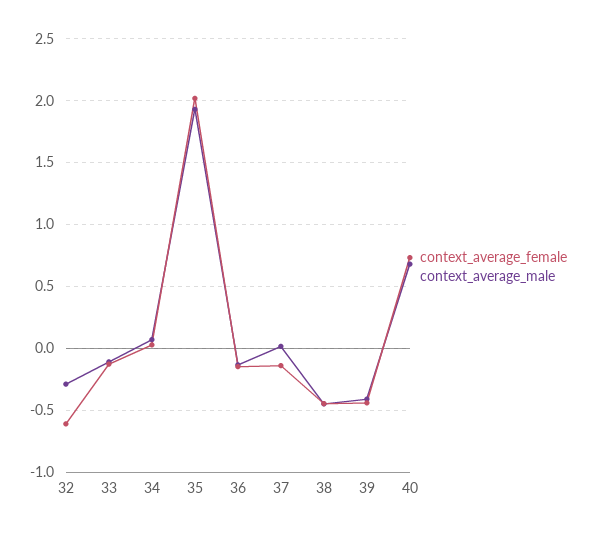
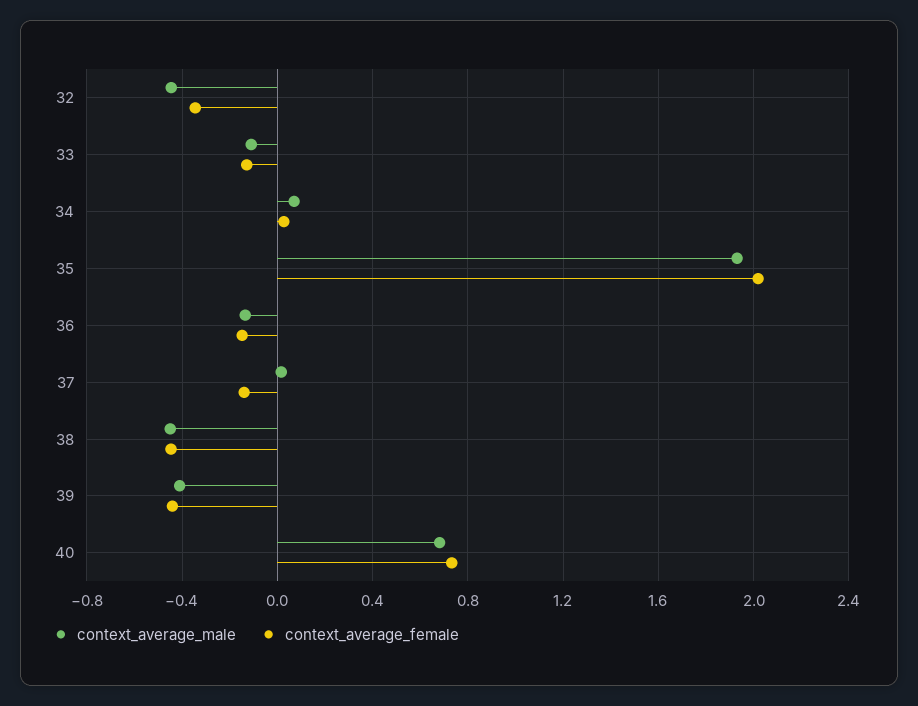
  {
    "context_average_female": {
-     "32": -0.6,
+     "32": -0.35,
      "33": -0.15,
      "34": 0.05,
      "35": 2,
      "36": -0.15,
      "37": -0.15,
      "38": -0.45,
      "39": -0.45,
      "40": 0.75
    },
    "context_average_male": {
-     "32": -0.3,
+     "32": -0.45,
      "33": -0.1,
      "34": 0.05,
      "35": 1.95,
      "36": -0.15,
      "37": 0,
      "38": -0.45,
      "39": -0.4,
      "40": 0.7
    }
  }

